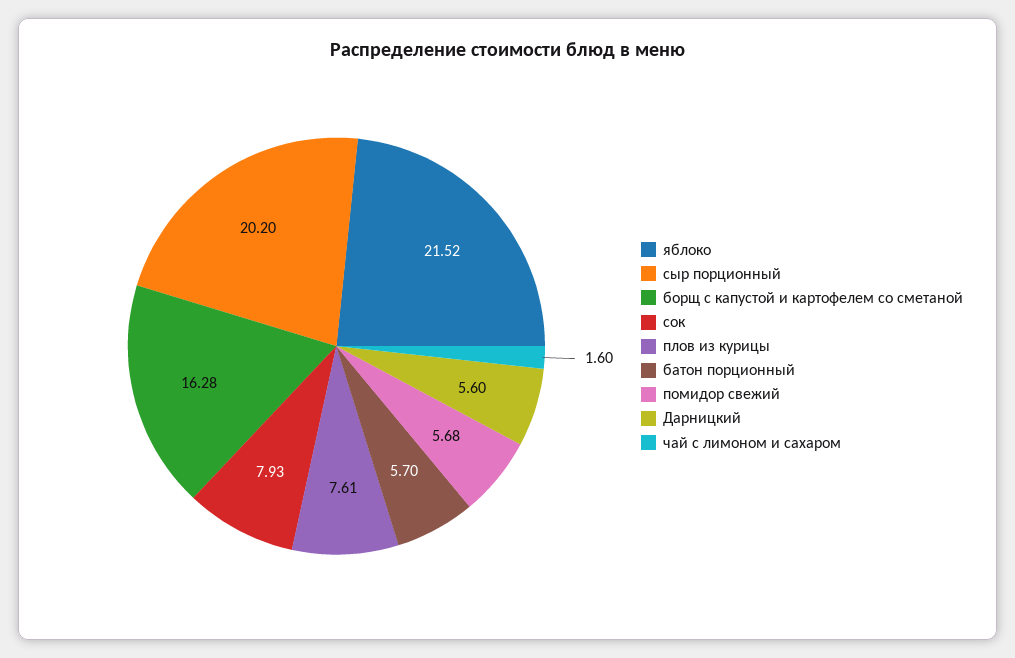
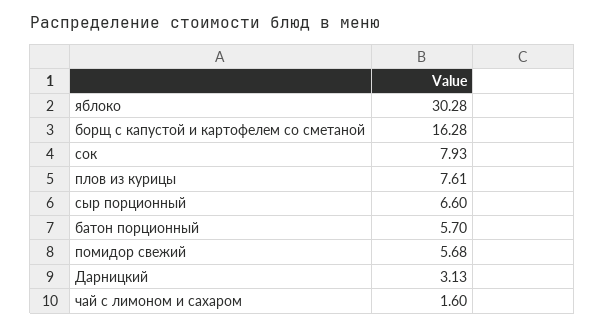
  {
-   "яблоко": 21.52,
+   "яблоко": 30.28,
-   "сыр порционный": 20.2,
+   "сыр порционный": 6.6,
    "борщ с капустой и картофелем со сметаной": 16.28,
    "сок": 7.93,
    "плов из курицы": 7.61,
    "батон порционный": 5.7,
    "помидор свежий": 5.68,
-   "Дарницкий": 5.6,
+   "Дарницкий": 3.13,
    "чай с лимоном и сахаром": 1.6
  }

